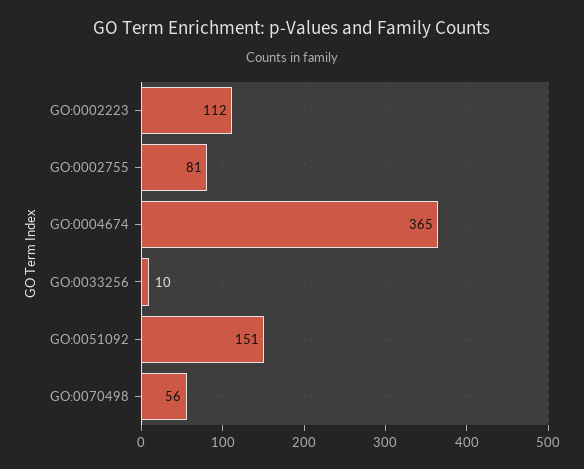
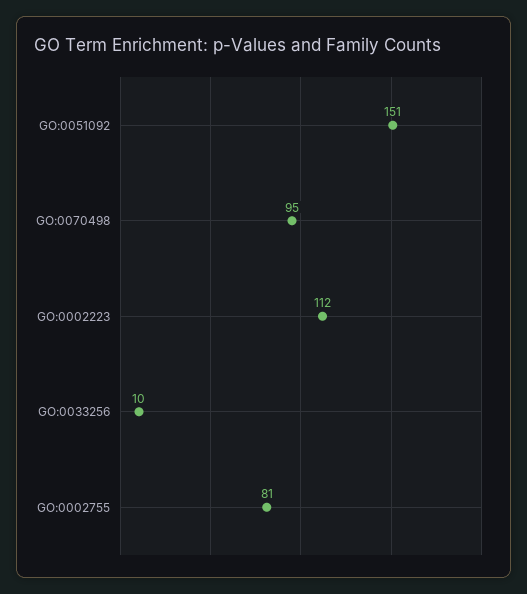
  {
    "GO:0002223": 112,
    "GO:0002755": 81,
-   "GO:0004674": 365,
    "GO:0033256": 10,
    "GO:0051092": 151,
-   "GO:0070498": 56
+   "GO:0070498": 95
  }

